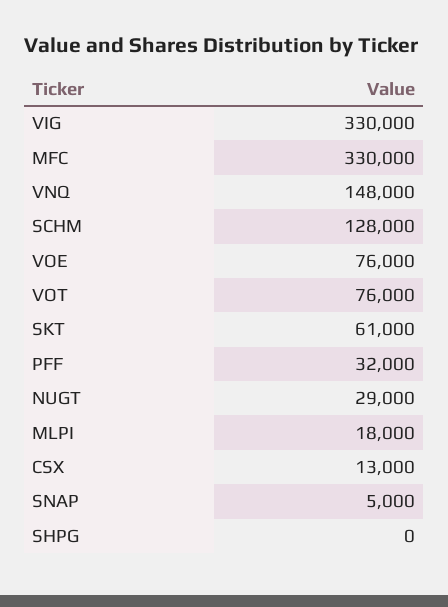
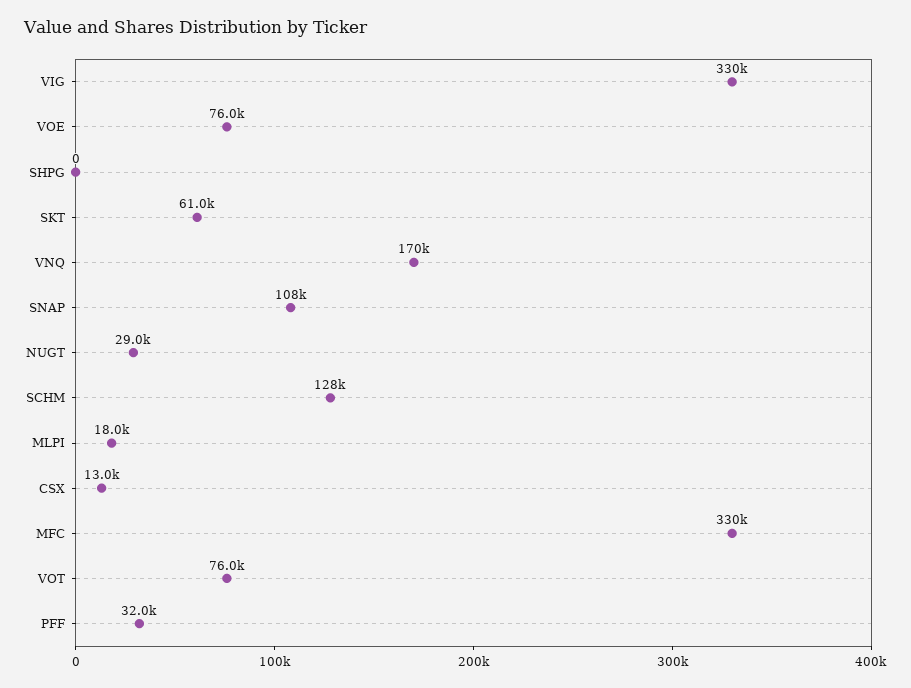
  {
    "VIG": 330000,
    "MFC": 330000,
-   "VNQ": 148000,
+   "VNQ": 170000,
    "SCHM": 128000,
    "VOE": 76000,
    "VOT": 76000,
    "SKT": 61000,
    "PFF": 32000,
    "NUGT": 29000,
    "MLPI": 18000,
    "CSX": 13000,
-   "SNAP": 5000,
+   "SNAP": 108000,
    "SHPG": 0
  }

